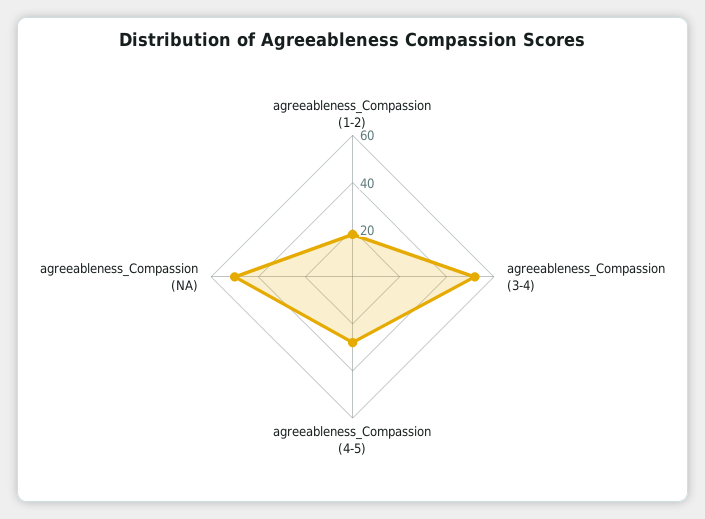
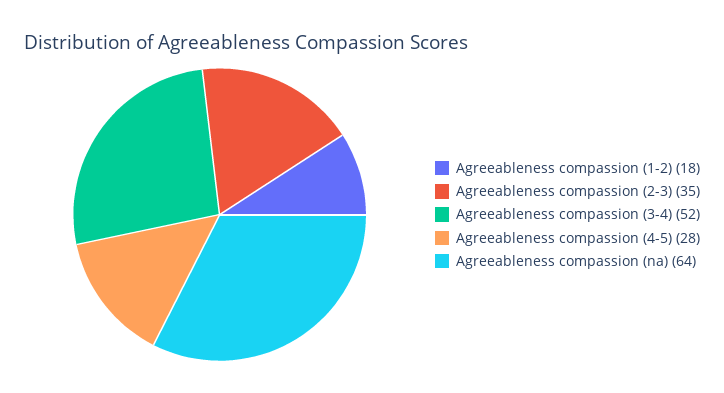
  {
    "agreeableness_Compassion (1-2)": 18,
    "agreeableness_Compassion (3-4)": 52,
    "agreeableness_Compassion (4-5)": 28,
-   "agreeableness_Compassion (NA)": 50
+   "agreeableness_Compassion (NA)": 64,
+   "Agreeableness compassion (2-3)": 35
  }

